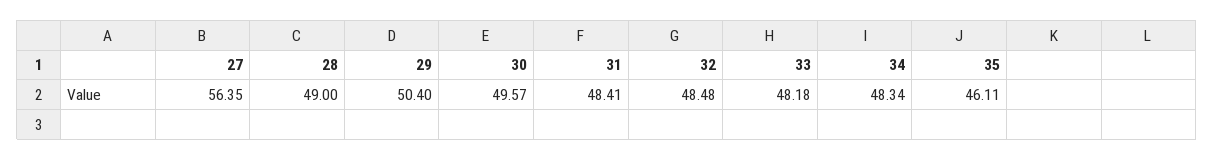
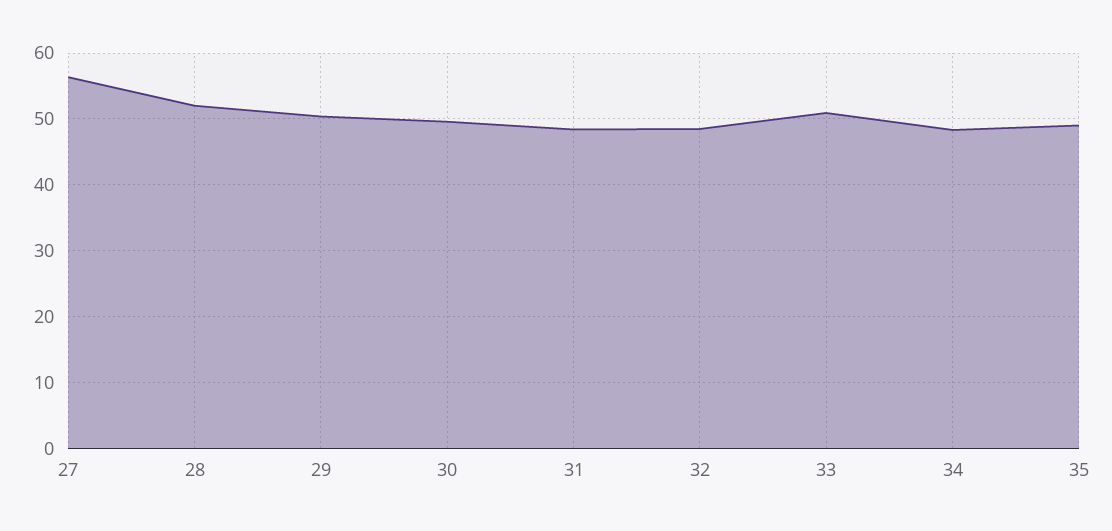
  {
    "27": 56.35,
-   "28": 49,
+   "28": 52,
    "29": 50.4,
    "30": 49.57,
    "31": 48.41,
    "32": 48.48,
-   "33": 48.18,
+   "33": 51,
    "34": 48.34,
-   "35": 46.11
+   "35": 49
  }

